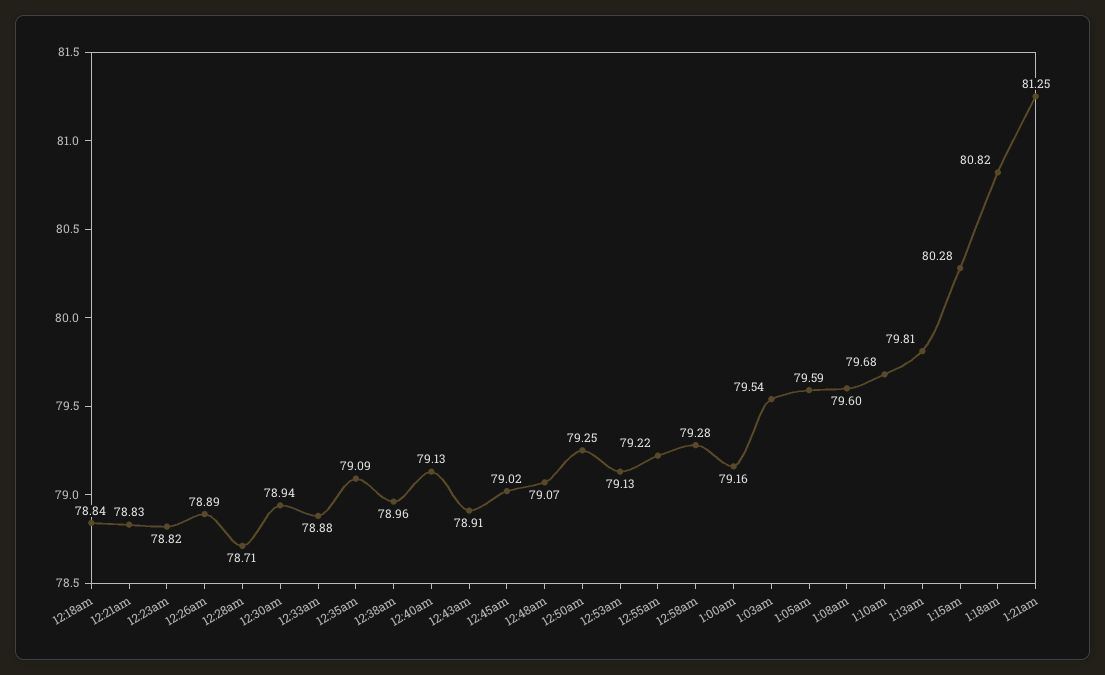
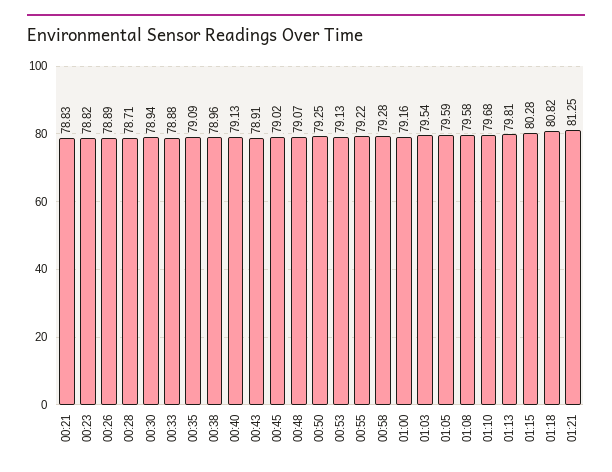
  {
-   "12:18am": 78.84,
    "12:21am": 78.83,
    "12:23am": 78.82,
    "12:26am": 78.89,
    "12:28am": 78.71,
    "12:30am": 78.94,
    "12:33am": 78.88,
    "12:35am": 79.09,
    "12:38am": 78.96,
    "12:40am": 79.13,
    "12:43am": 78.91,
    "12:45am": 79.02,
    "12:48am": 79.07,
    "12:50am": 79.25,
    "12:53am": 79.13,
    "12:55am": 79.22,
    "12:58am": 79.28,
    "1:00am": 79.16,
    "1:03am": 79.54,
    "1:05am": 79.59,
-   "1:08am": 79.6,
+   "1:08am": 79.58,
    "1:10am": 79.68,
    "1:13am": 79.81,
    "1:15am": 80.28,
    "1:18am": 80.82,
    "1:21am": 81.25
  }

